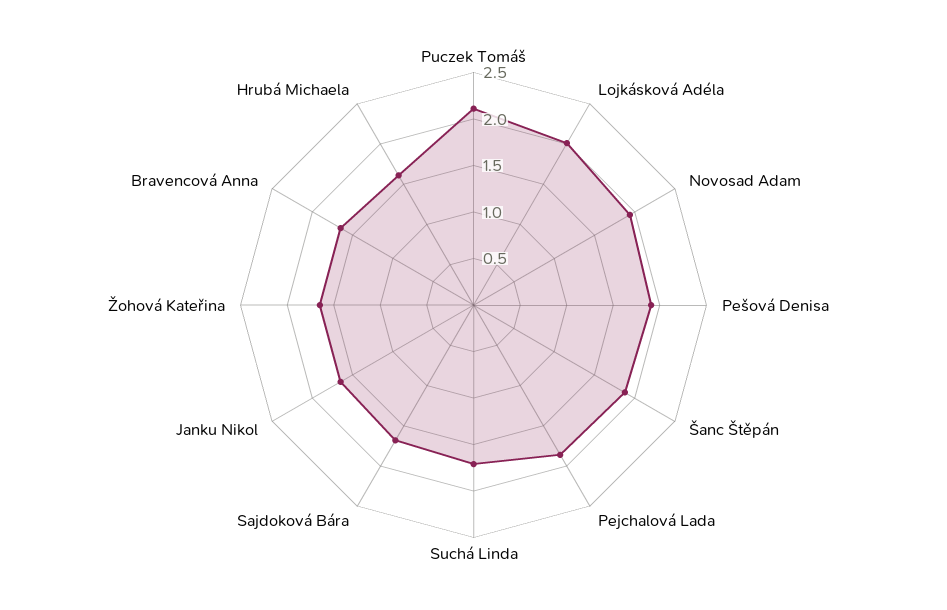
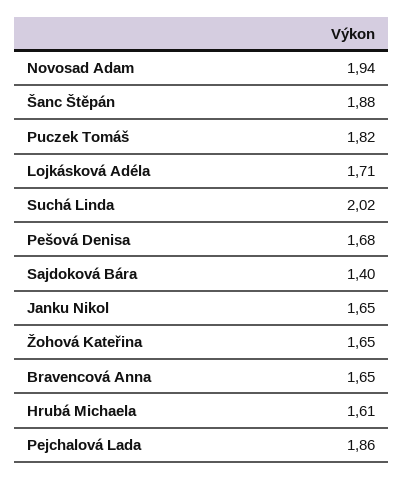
  {
-   "Puczek Tomáš": 2.1,
+   "Puczek Tomáš": 1.82,
-   "Lojkásková Adéla": 2,
+   "Lojkásková Adéla": 1.71,
    "Novosad Adam": 1.94,
-   "Pešová Denisa": 1.9,
+   "Pešová Denisa": 1.68,
    "Šanc Štěpán": 1.88,
    "Pejchalová Lada": 1.86,
-   "Suchá Linda": 1.7,
+   "Suchá Linda": 2.02,
-   "Sajdoková Bára": 1.7,
+   "Sajdoková Bára": 1.4,
    "Janku Nikol": 1.65,
    "Žohová Kateřina": 1.65,
    "Bravencová Anna": 1.65,
    "Hrubá Michaela": 1.61
  }

